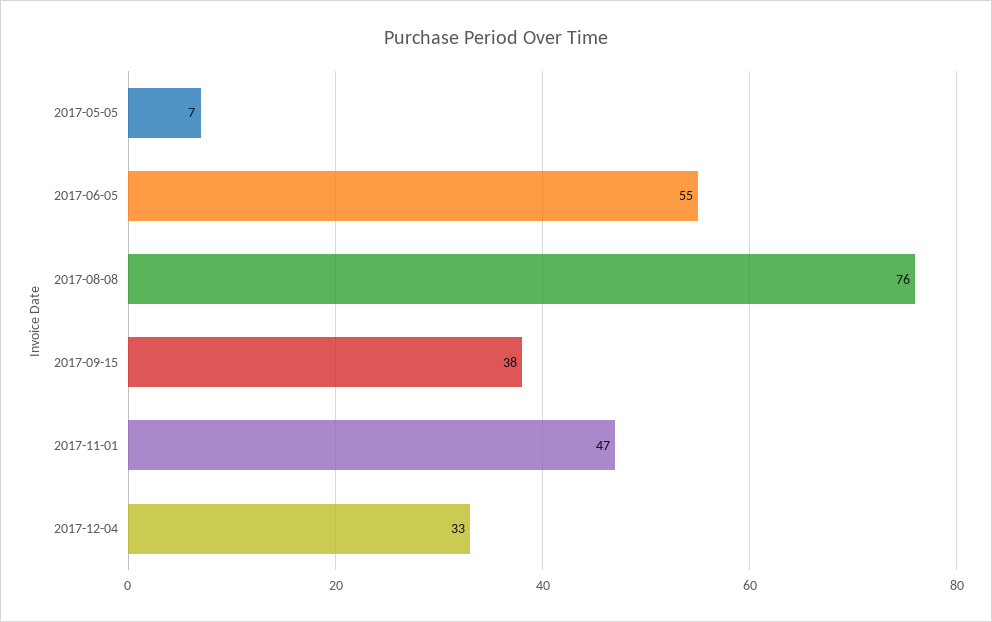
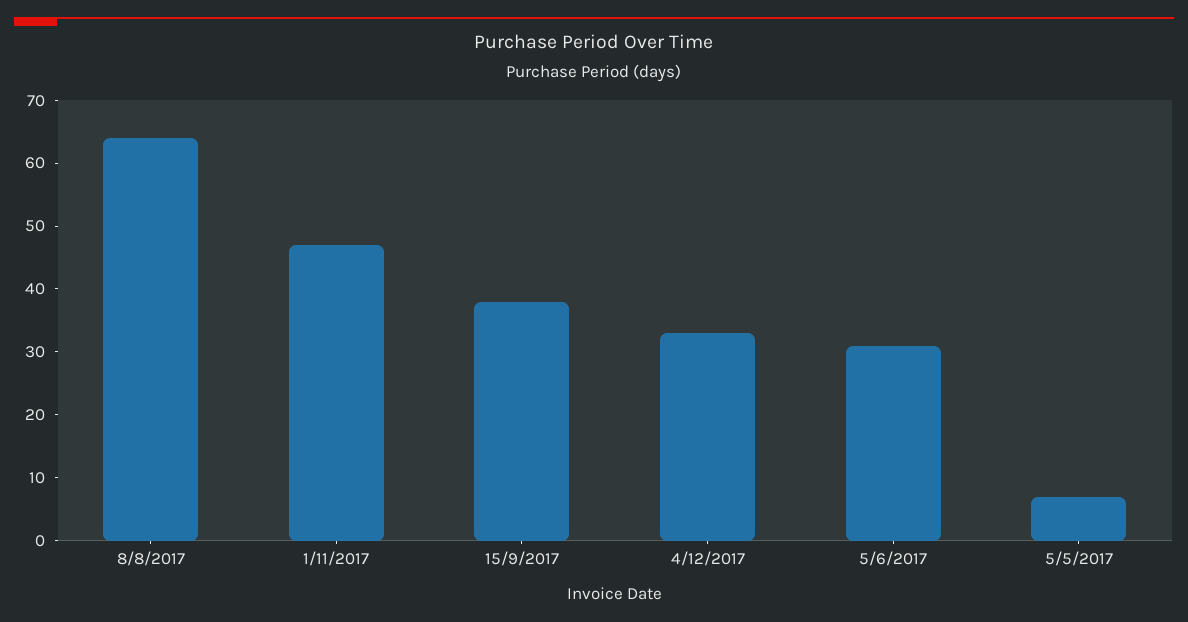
  {
    "2017-05-05": 7,
-   "2017-06-05": 55,
+   "2017-06-05": 30,
-   "2017-08-08": 76,
+   "2017-08-08": 65,
    "2017-09-15": 38,
    "2017-11-01": 47,
    "2017-12-04": 33
  }

